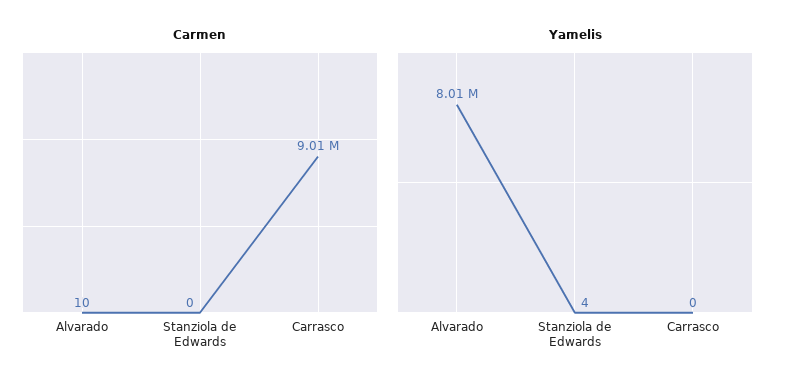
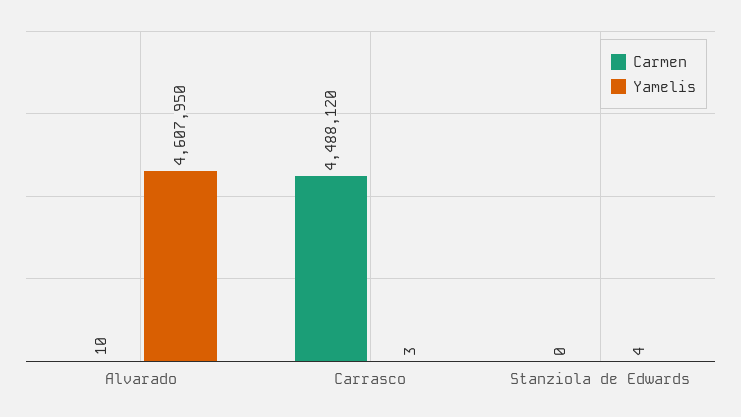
  {
    "Carmen": {
      "Alvarado": 10,
      "Stanziola de Edwards": 0,
-     "Carrasco": 9010000
+     "Carrasco": 4488120
    },
    "Yamelis": {
-     "Alvarado": 8010000,
+     "Alvarado": 4607950,
      "Stanziola de Edwards": 4,
-     "Carrasco": 0
+     "Carrasco": 3
    }
  }

